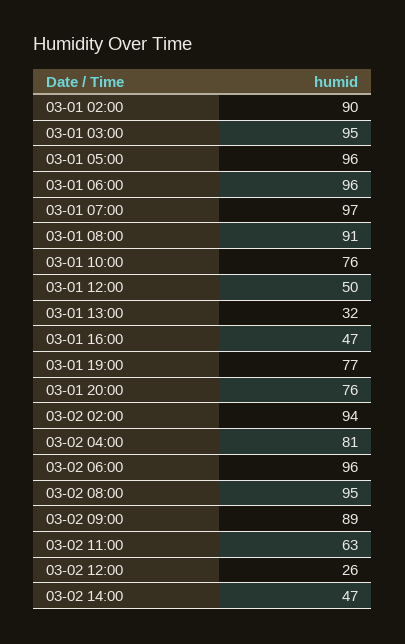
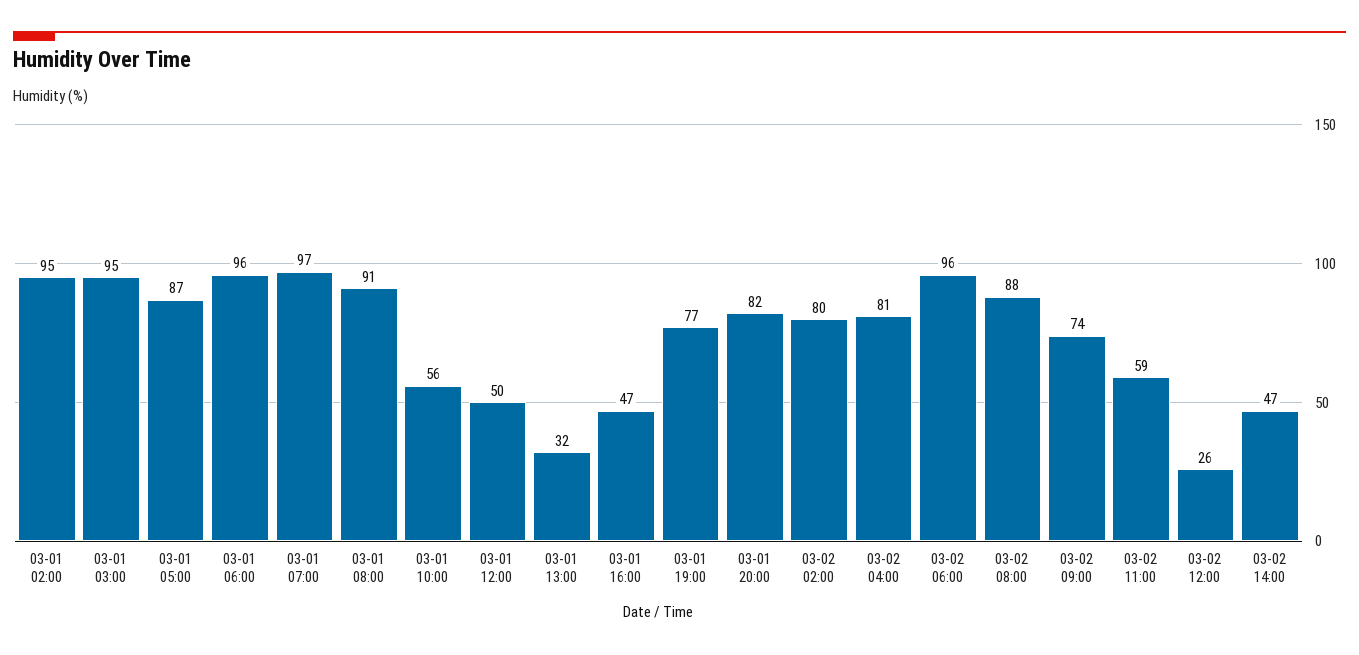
  {
-   "03-01 02:00": 90,
+   "03-01 02:00": 95,
    "03-01 03:00": 95,
-   "03-01 05:00": 96,
+   "03-01 05:00": 87,
    "03-01 06:00": 96,
    "03-01 07:00": 97,
    "03-01 08:00": 91,
-   "03-01 10:00": 76,
+   "03-01 10:00": 56,
    "03-01 12:00": 50,
    "03-01 13:00": 32,
    "03-01 16:00": 47,
    "03-01 19:00": 77,
-   "03-01 20:00": 76,
+   "03-01 20:00": 82,
-   "03-02 02:00": 94,
+   "03-02 02:00": 80,
    "03-02 04:00": 81,
    "03-02 06:00": 96,
-   "03-02 08:00": 95,
+   "03-02 08:00": 88,
-   "03-02 09:00": 89,
+   "03-02 09:00": 74,
-   "03-02 11:00": 63,
+   "03-02 11:00": 59,
    "03-02 12:00": 26,
    "03-02 14:00": 47
  }

